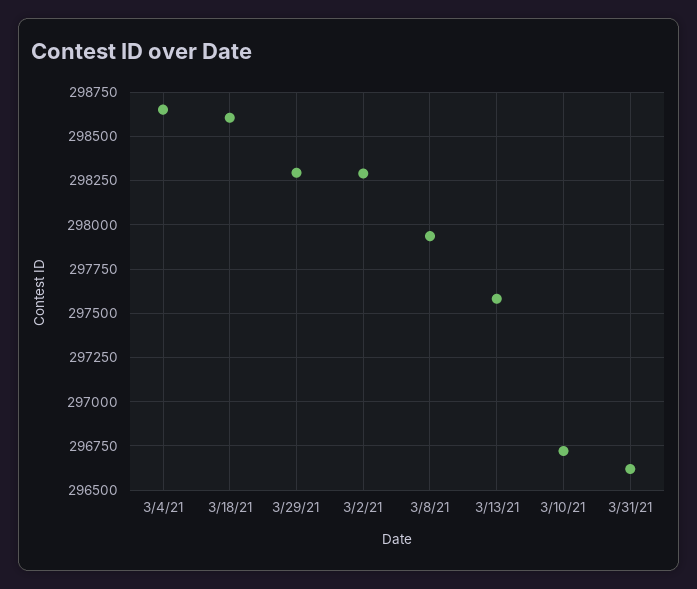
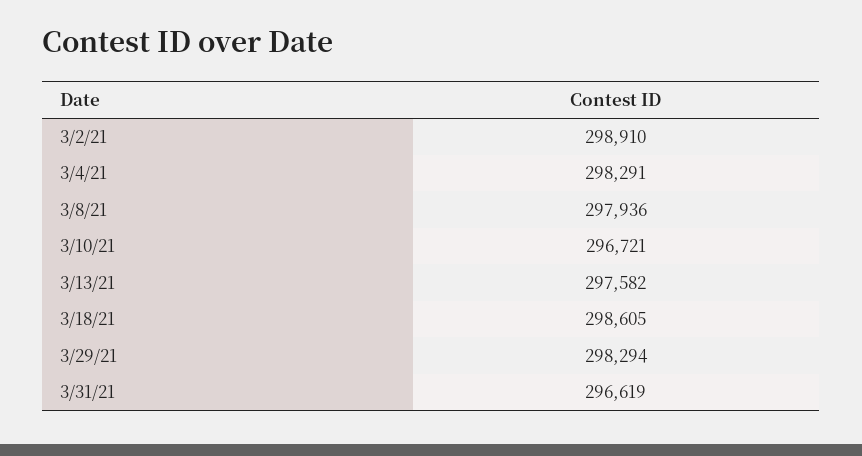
  {
-   "3/4/21": 298650,
+   "3/4/21": 298291,
    "3/18/21": 298605,
    "3/29/21": 298294,
-   "3/2/21": 298300,
+   "3/2/21": 298910,
    "3/8/21": 297936,
    "3/13/21": 297582,
    "3/10/21": 296721,
    "3/31/21": 296619
  }

